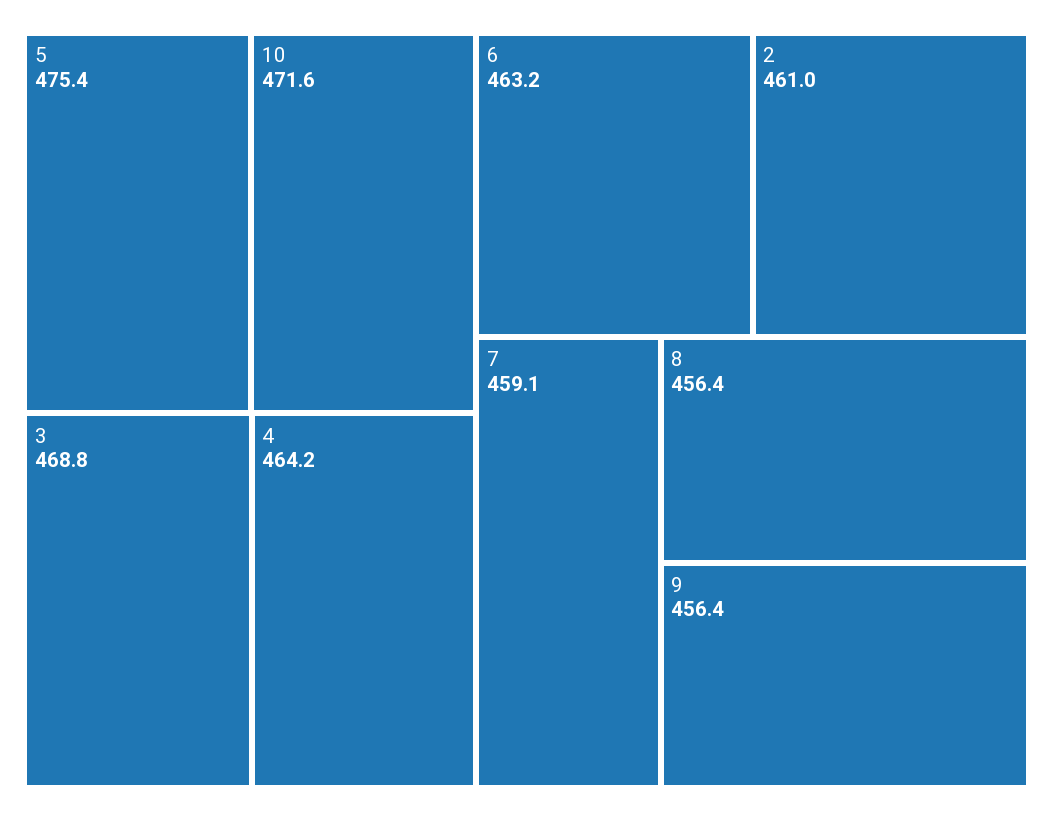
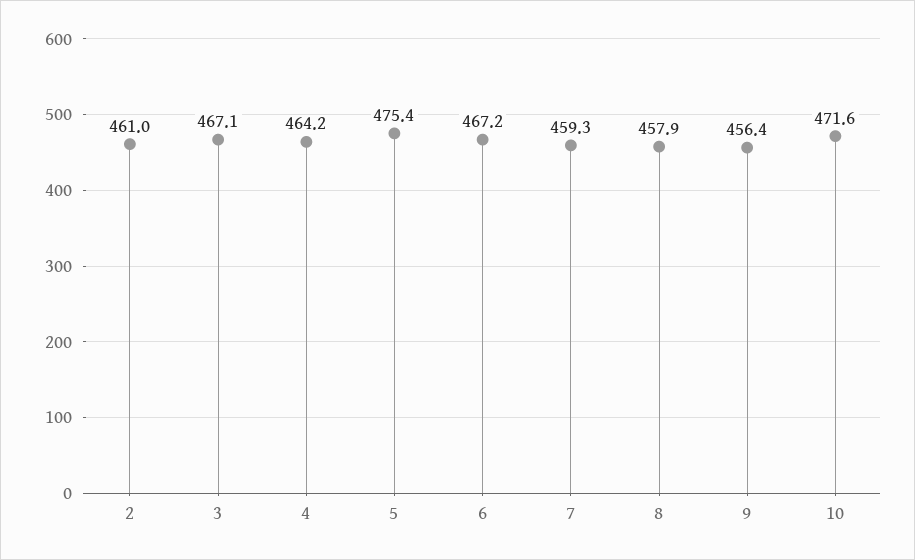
  {
    "5": 475.4,
    "10": 471.6,
-   "3": 468.8,
+   "3": 467.1,
    "4": 464.2,
-   "6": 463.2,
+   "6": 467.2,
    "2": 461,
-   "7": 459.1,
+   "7": 459.3,
-   "8": 456.4,
+   "8": 457.9,
    "9": 456.4
  }

